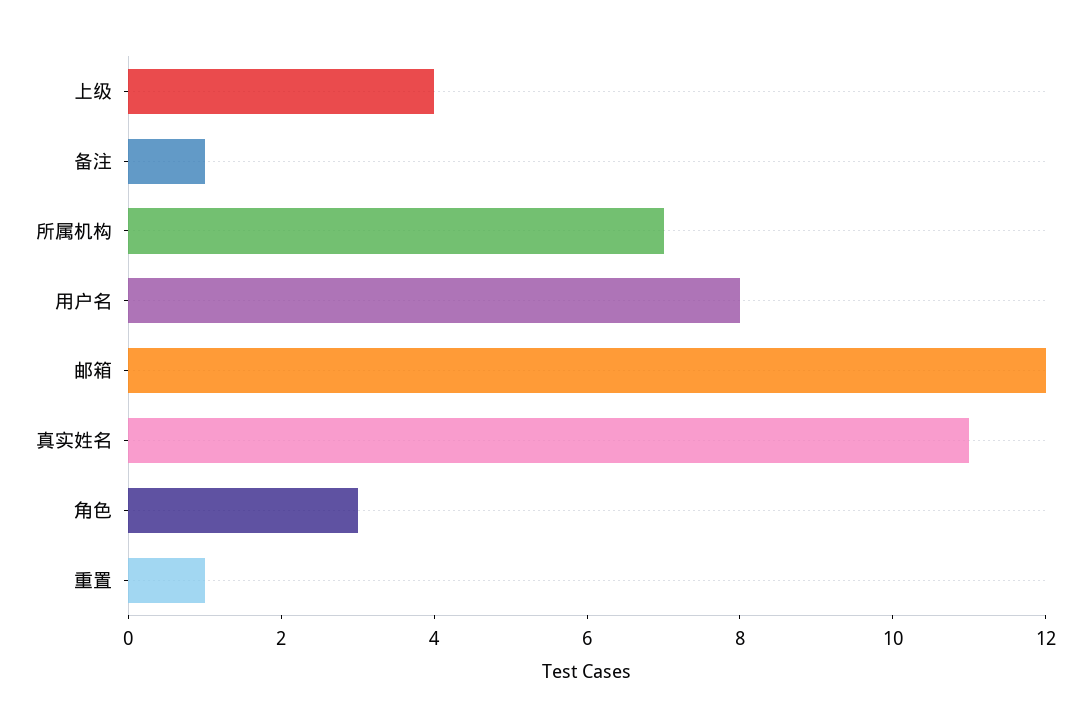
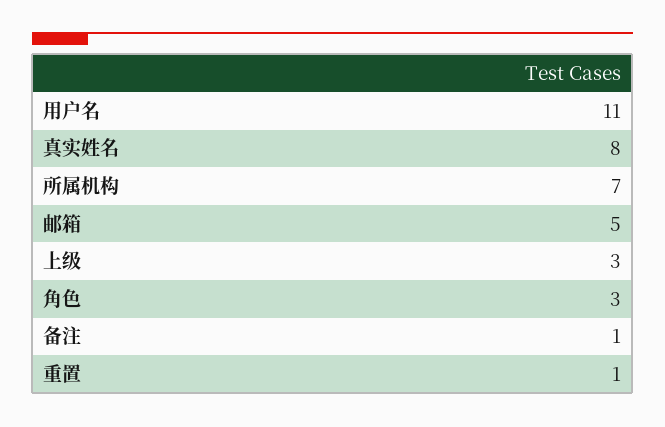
  {
-   "上级": 4,
+   "上级": 3,
    "备注": 1,
    "所属机构": 7,
-   "用户名": 8,
+   "用户名": 11,
-   "邮箱": 12,
+   "邮箱": 5,
-   "真实姓名": 11,
+   "真实姓名": 8,
    "角色": 3,
    "重置": 1
  }

